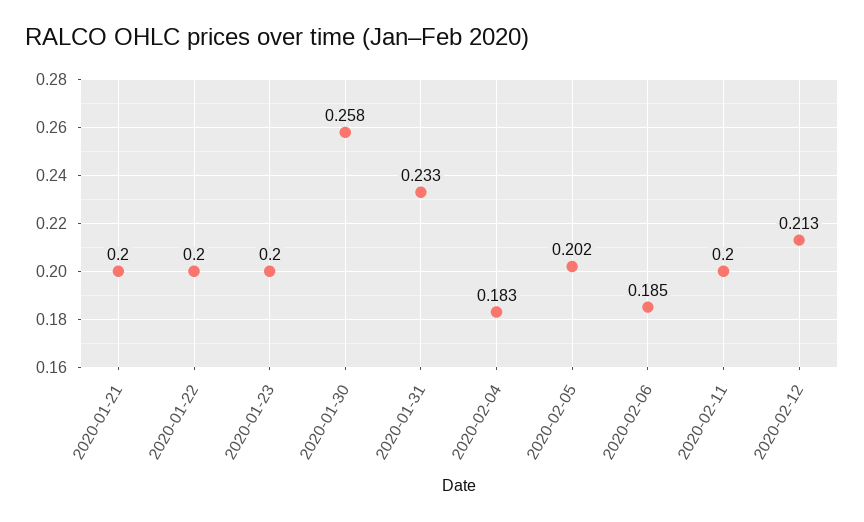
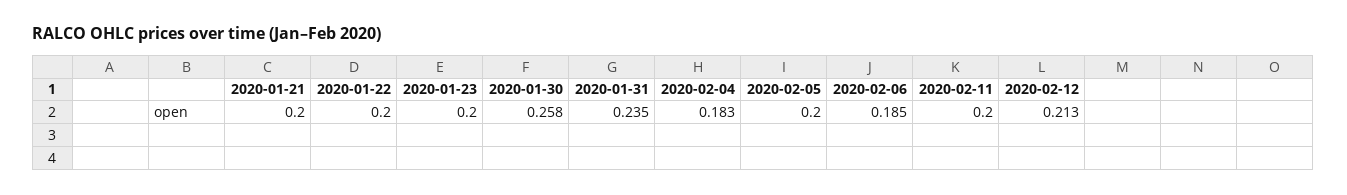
  {
    "2020-01-21": 0.2,
    "2020-01-22": 0.2,
    "2020-01-23": 0.2,
    "2020-01-30": 0.258,
-   "2020-01-31": 0.233,
+   "2020-01-31": 0.235,
    "2020-02-04": 0.183,
-   "2020-02-05": 0.202,
+   "2020-02-05": 0.2,
    "2020-02-06": 0.185,
    "2020-02-11": 0.2,
    "2020-02-12": 0.213
  }

